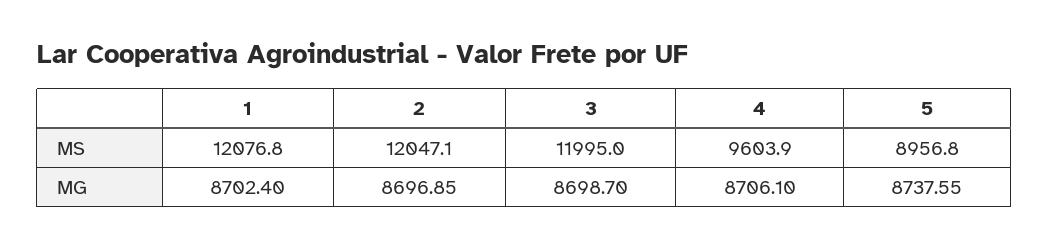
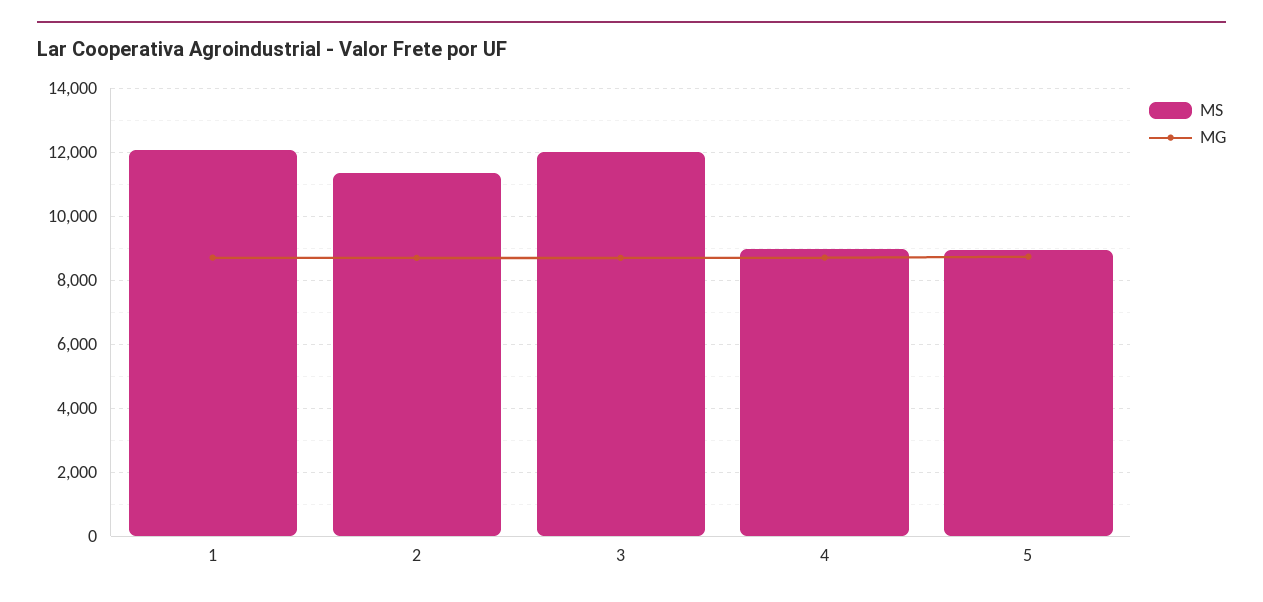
  {
    "MS": {
      "1": 12076.8,
-     "2": 12047.1,
+     "2": 11400,
      "3": 11995,
-     "4": 9603.9,
+     "4": 9000,
      "5": 8956.8
    },
    "MG": {
      "1": 8702.4,
      "2": 8696.85,
      "3": 8698.7,
      "4": 8706.1,
      "5": 8737.55
    }
  }

